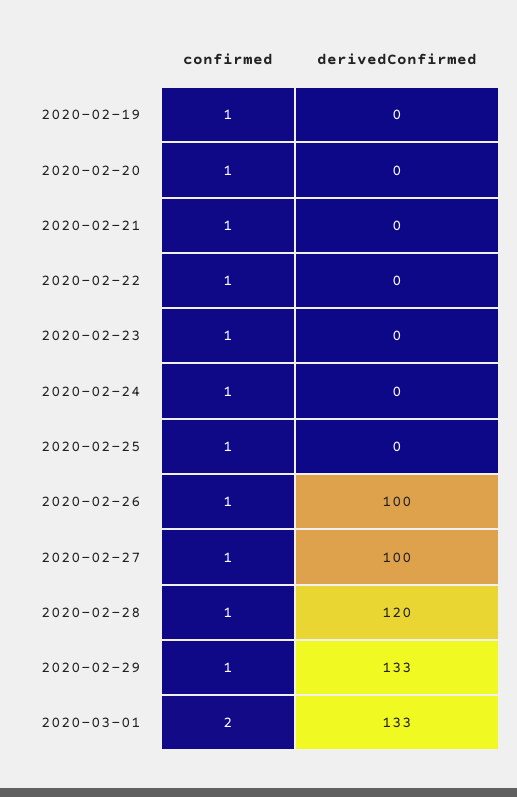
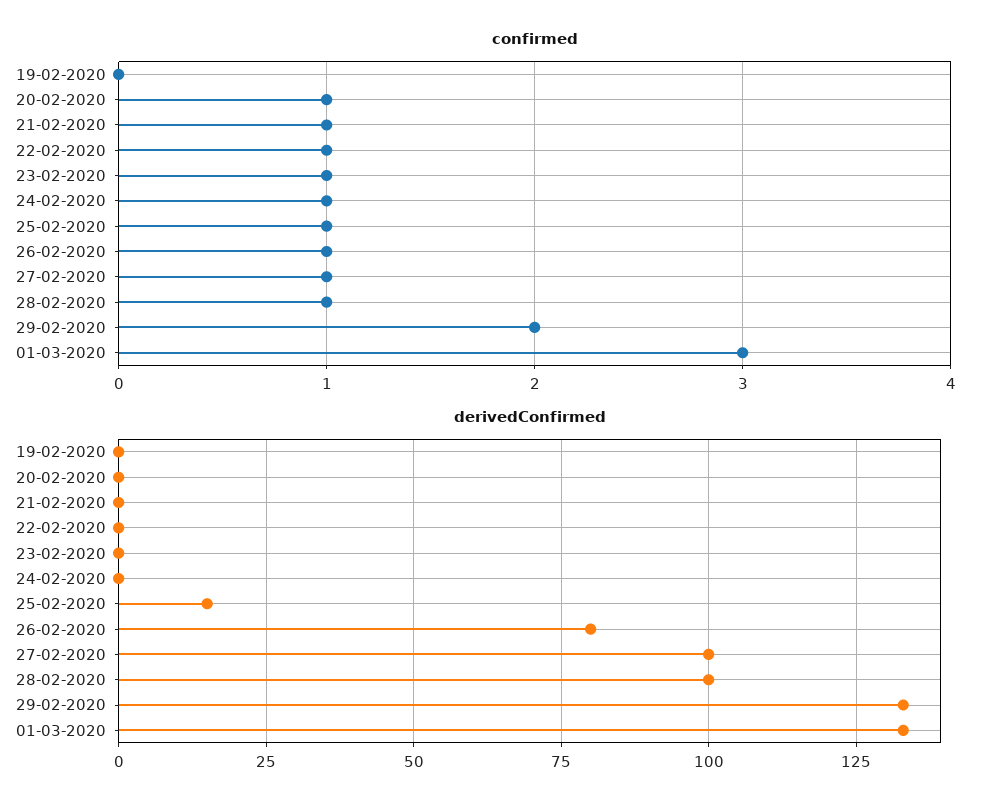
  {
    "confirmed": {
-     "2020-02-19": 1,
+     "2020-02-19": 0,
      "2020-02-20": 1,
      "2020-02-21": 1,
      "2020-02-22": 1,
      "2020-02-23": 1,
      "2020-02-24": 1,
      "2020-02-25": 1,
      "2020-02-26": 1,
      "2020-02-27": 1,
      "2020-02-28": 1,
-     "2020-02-29": 1,
+     "2020-02-29": 2,
-     "2020-03-01": 2
+     "2020-03-01": 3
    },
    "derivedConfirmed": {
      "2020-02-19": 0,
      "2020-02-20": 0,
      "2020-02-21": 0,
      "2020-02-22": 0,
      "2020-02-23": 0,
      "2020-02-24": 0,
-     "2020-02-25": 0,
+     "2020-02-25": 15,
-     "2020-02-26": 100,
+     "2020-02-26": 80,
      "2020-02-27": 100,
-     "2020-02-28": 120,
+     "2020-02-28": 100,
      "2020-02-29": 133,
      "2020-03-01": 133
    }
  }

